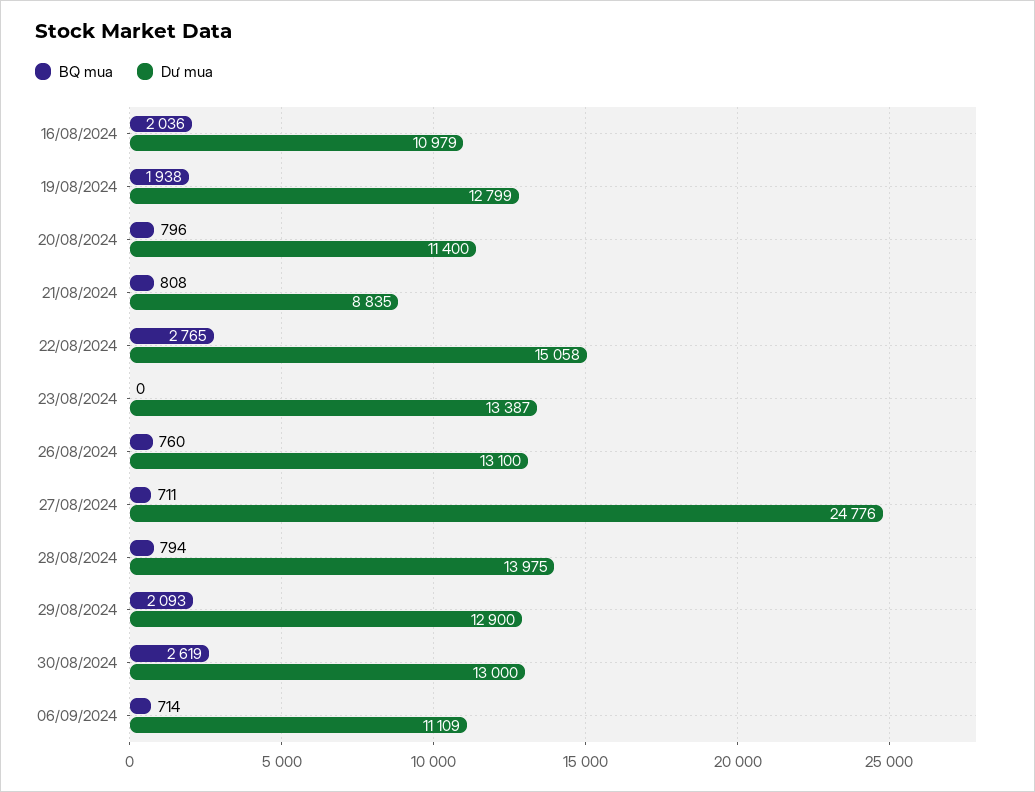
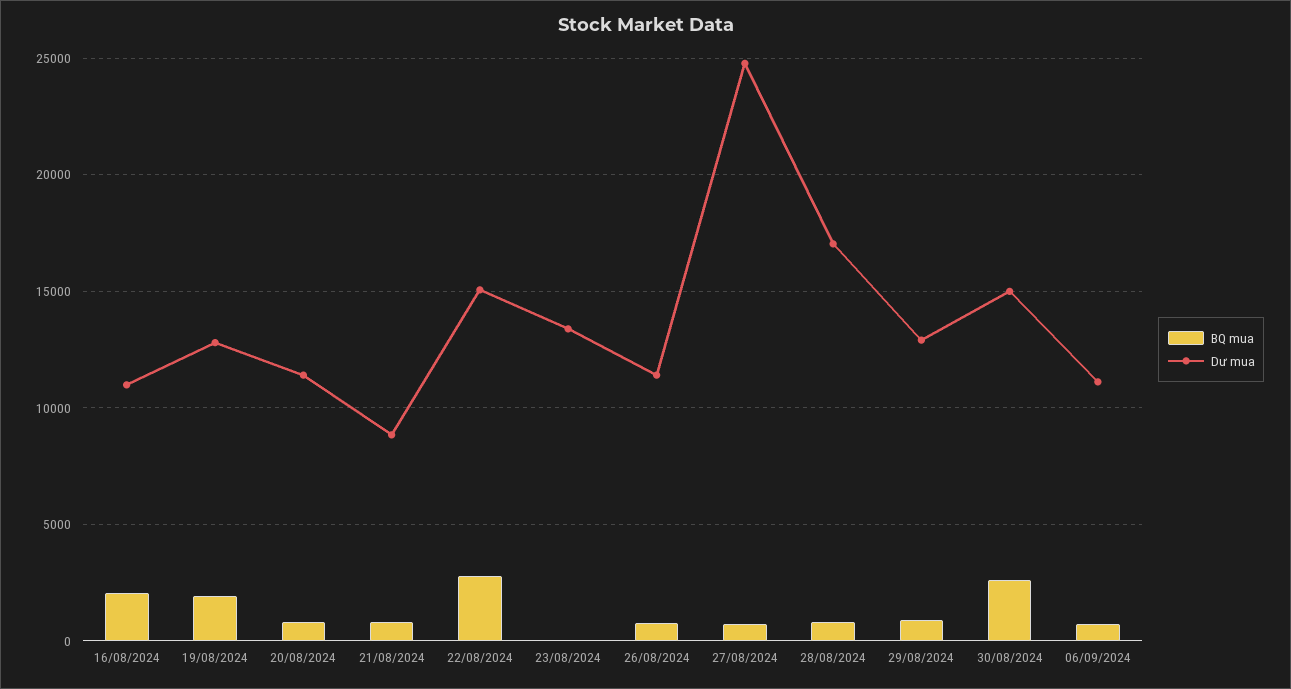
  {
    "BQ mua": {
      "16/08/2024": 2036,
      "19/08/2024": 1938,
      "20/08/2024": 796,
      "21/08/2024": 808,
      "22/08/2024": 2765,
      "23/08/2024": 0,
      "26/08/2024": 760,
      "27/08/2024": 711,
      "28/08/2024": 794,
-     "29/08/2024": 2093,
+     "29/08/2024": 1000,
      "30/08/2024": 2619,
      "06/09/2024": 714
    },
    "Dư mua": {
      "16/08/2024": 10979,
      "19/08/2024": 12799,
      "20/08/2024": 11400,
      "21/08/2024": 8835,
      "22/08/2024": 15058,
      "23/08/2024": 13387,
-     "26/08/2024": 13100,
+     "26/08/2024": 11500,
      "27/08/2024": 24776,
-     "28/08/2024": 13975,
+     "28/08/2024": 17000,
      "29/08/2024": 12900,
-     "30/08/2024": 13000,
+     "30/08/2024": 15000,
      "06/09/2024": 11109
    }
  }

